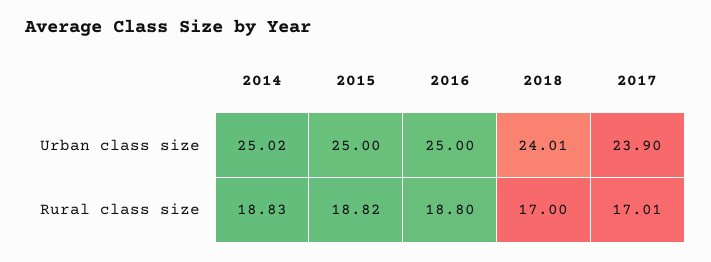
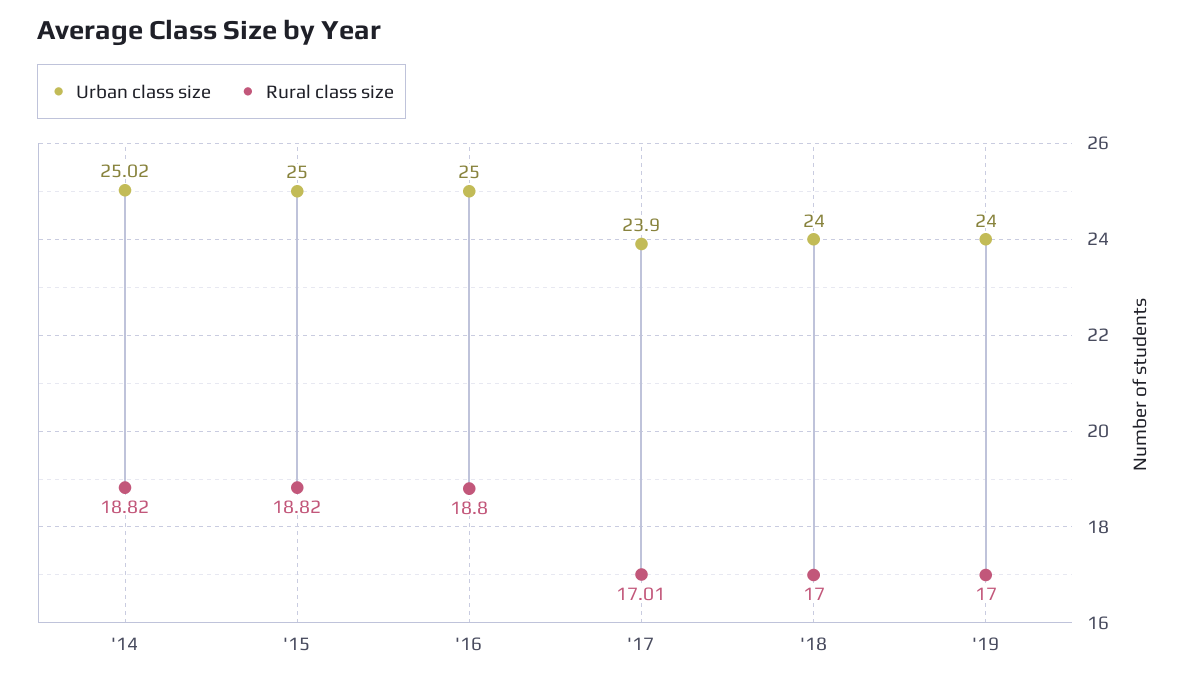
  {
    "Urban class size": {
      "2014": 25.02,
      "2015": 25,
      "2016": 25,
-     "2018": 24.01,
+     "2018": 24,
-     "2017": 23.9
+     "2017": 23.9,
+     "'19": 24
    },
    "Rural class size": {
-     "2014": 18.83,
+     "2014": 18.82,
      "2015": 18.82,
      "2016": 18.8,
      "2018": 17,
-     "2017": 17.01
+     "2017": 17.01,
+     "'19": 17
    }
  }

